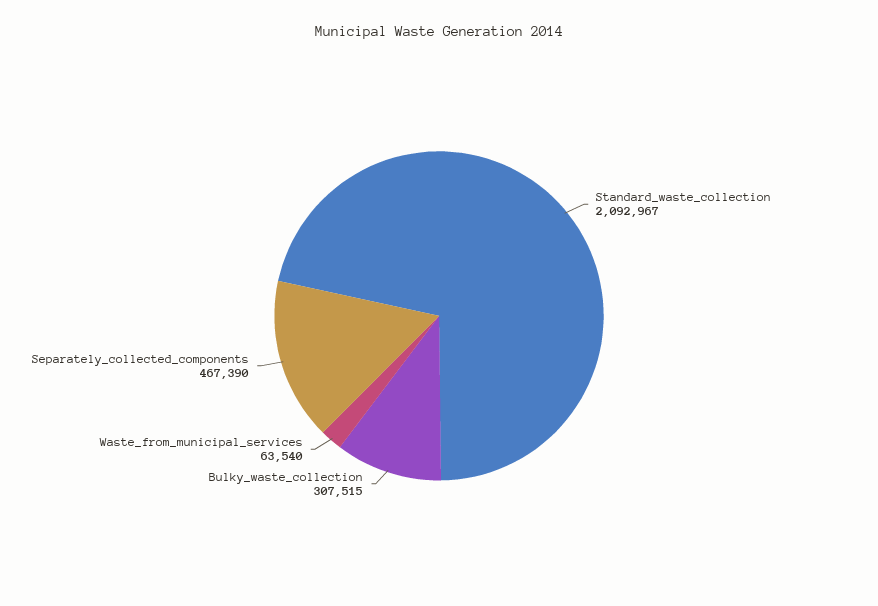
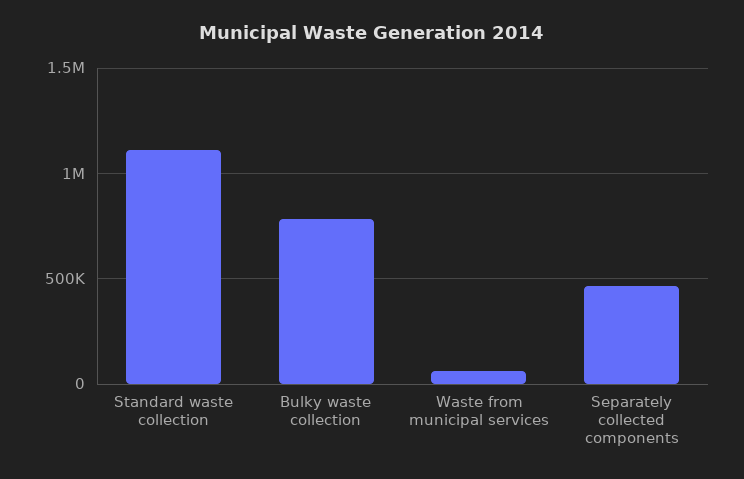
  {
-   "Standard_waste_collection": 2092967,
+   "Standard_waste_collection": 1100000,
-   "Bulky_waste_collection": 307515,
+   "Bulky_waste_collection": 800000,
    "Waste_from_municipal_services": 63540,
    "Separately_collected_components": 467390
  }

